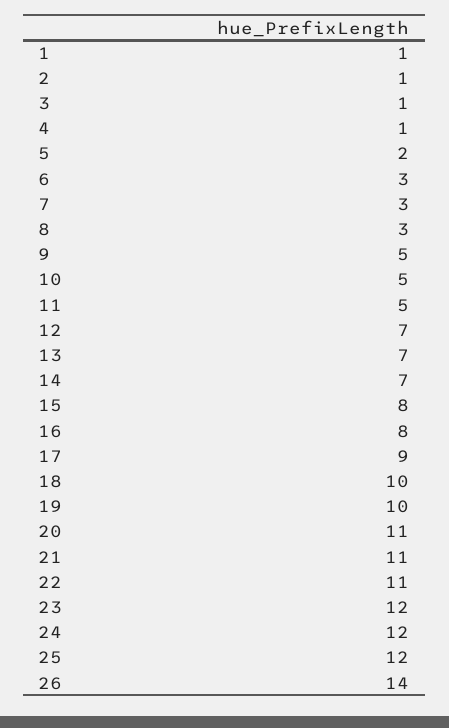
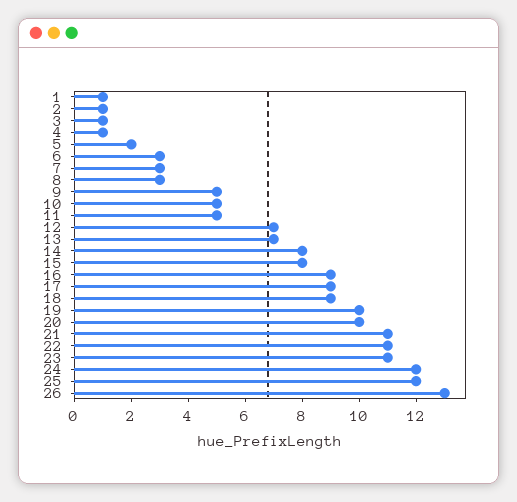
  {
    "1": 1,
    "2": 1,
    "3": 1,
    "4": 1,
    "5": 2,
    "6": 3,
    "7": 3,
    "8": 3,
    "9": 5,
    "10": 5,
    "11": 5,
    "12": 7,
    "13": 7,
-   "14": 7,
+   "14": 8,
    "15": 8,
-   "16": 8,
+   "16": 9,
    "17": 9,
-   "18": 10,
+   "18": 9,
    "19": 10,
-   "20": 11,
+   "20": 10,
    "21": 11,
    "22": 11,
-   "23": 12,
+   "23": 11,
    "24": 12,
    "25": 12,
-   "26": 14
+   "26": 13
  }

